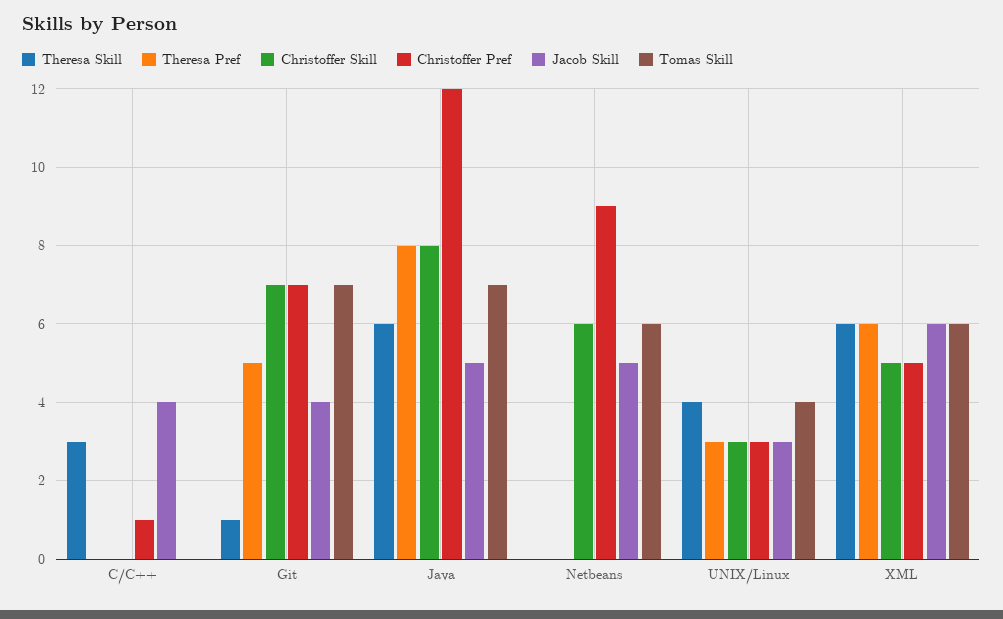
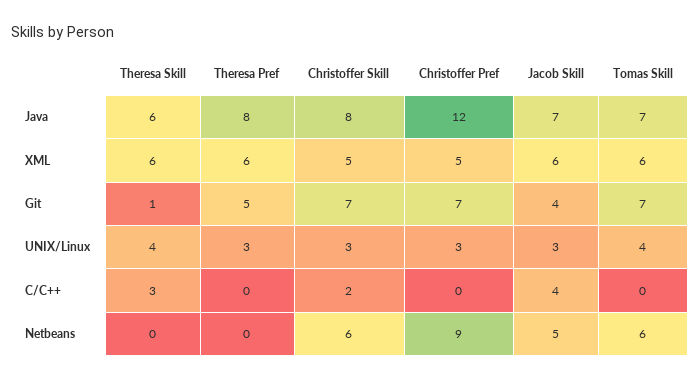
  {
    "Theresa Skill": {
      "C/C++": 3,
      "Git": 1,
      "Java": 6,
      "Netbeans": 0,
      "UNIX/Linux": 4,
      "XML": 6
    },
    "Theresa Pref": {
      "C/C++": 0,
      "Git": 5,
      "Java": 8,
      "Netbeans": 0,
      "UNIX/Linux": 3,
      "XML": 6
    },
    "Christoffer Skill": {
-     "C/C++": 0,
+     "C/C++": 2,
      "Git": 7,
      "Java": 8,
      "Netbeans": 6,
      "UNIX/Linux": 3,
      "XML": 5
    },
    "Christoffer Pref": {
-     "C/C++": 1,
+     "C/C++": 0,
      "Git": 7,
      "Java": 12,
      "Netbeans": 9,
      "UNIX/Linux": 3,
      "XML": 5
    },
    "Jacob Skill": {
      "C/C++": 4,
      "Git": 4,
-     "Java": 5,
+     "Java": 7,
      "Netbeans": 5,
      "UNIX/Linux": 3,
      "XML": 6
    },
    "Tomas Skill": {
      "C/C++": 0,
      "Git": 7,
      "Java": 7,
      "Netbeans": 6,
      "UNIX/Linux": 4,
      "XML": 6
    }
  }

